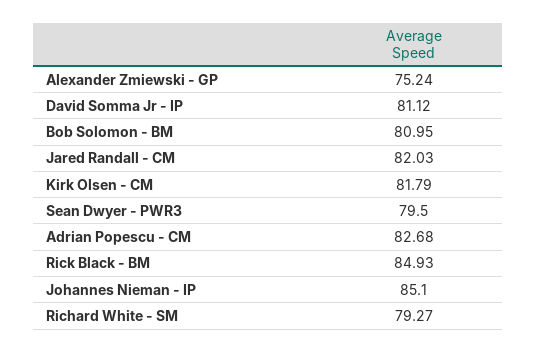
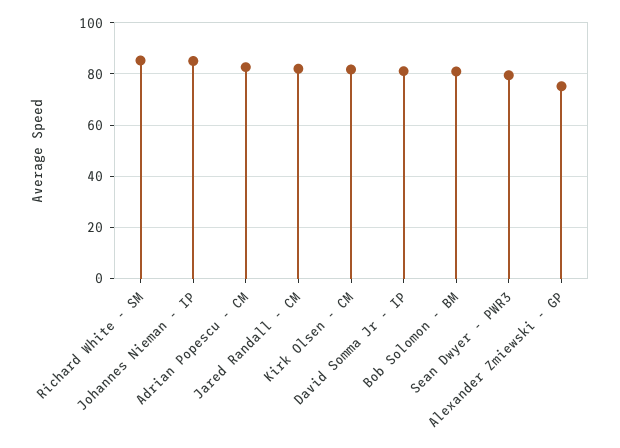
  {
    "Alexander Zmiewski - GP": 75.24,
    "David Somma Jr - IP": 81.12,
    "Bob Solomon - BM": 80.95,
    "Jared Randall - CM": 82.03,
    "Kirk Olsen - CM": 81.79,
    "Sean Dwyer - PWR3": 79.5,
    "Adrian Popescu - CM": 82.68,
-   "Rick Black - BM": 84.93,
    "Johannes Nieman - IP": 85.1,
-   "Richard White - SM": 79.27
+   "Richard White - SM": 85
  }

